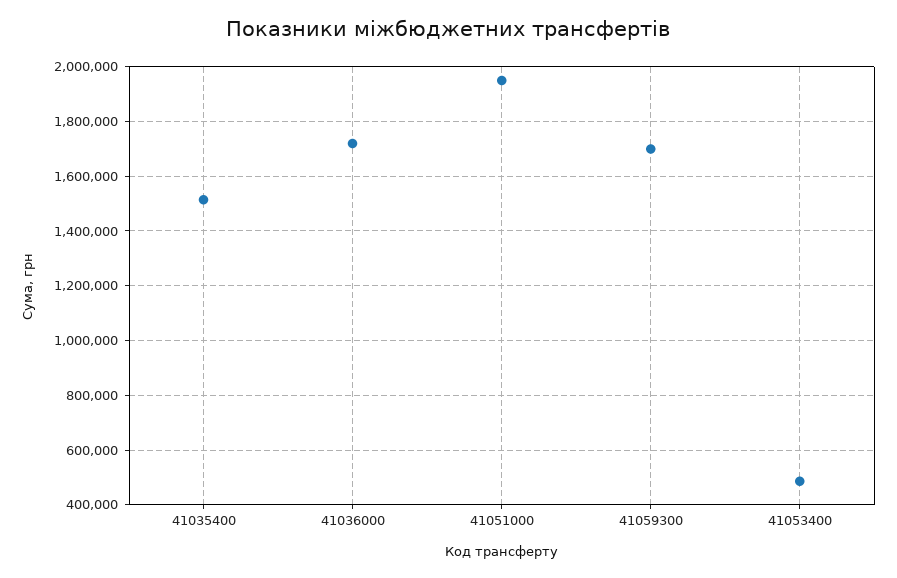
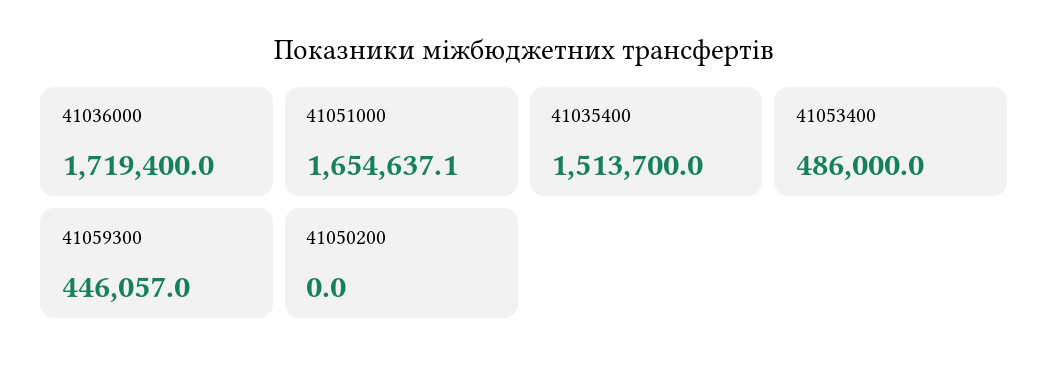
  {
    "41035400": 1513700,
    "41036000": 1719400,
-   "41051000": 1950000,
+   "41051000": 1654637.1,
-   "41059300": 1700000,
+   "41059300": 446057,
-   "41053400": 486000
+   "41053400": 486000,
+   "41050200": 0
  }

